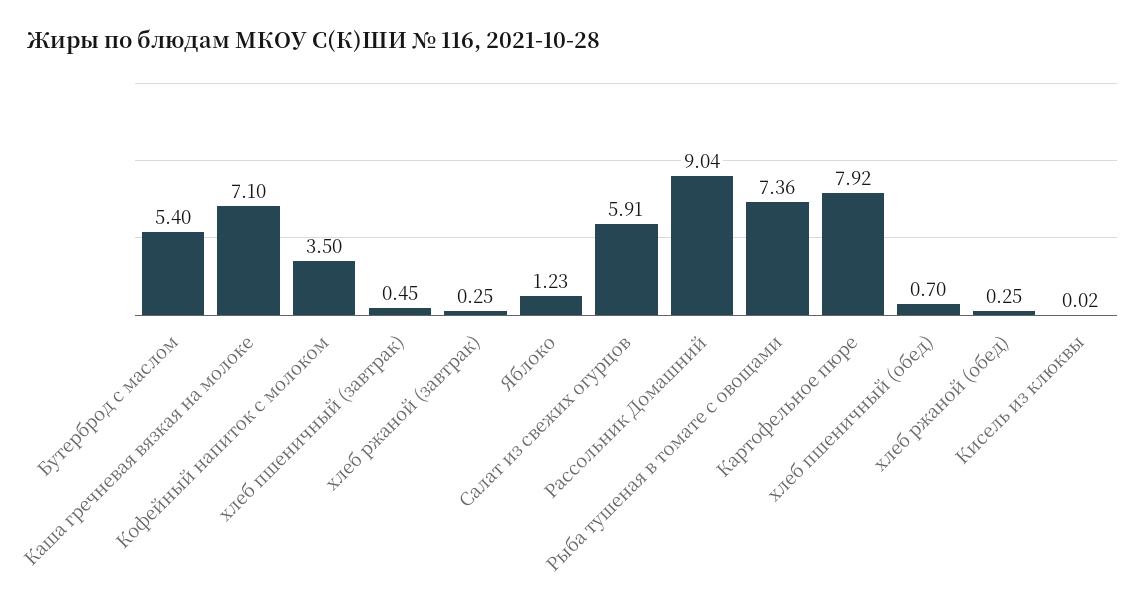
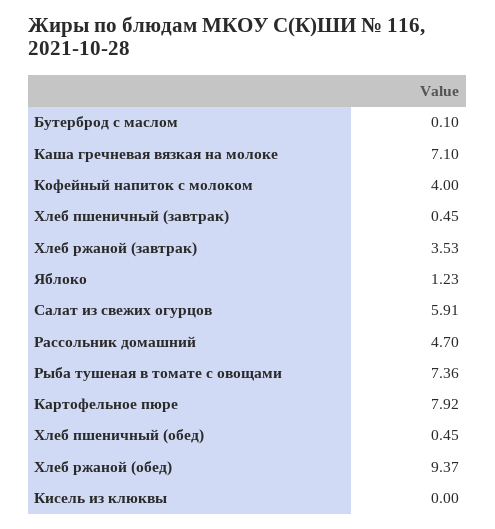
  {
-   "Бутерброд с маслом": 5.4,
+   "Бутерброд с маслом": 0.1,
    "Каша гречневая вязкая на молоке": 7.1,
-   "Кофейный напиток с молоком": 3.5,
+   "Кофейный напиток с молоком": 4,
    "хлеб пшеничный (завтрак)": 0.45,
-   "хлеб ржаной (завтрак)": 0.25,
+   "хлеб ржаной (завтрак)": 3.53,
    "Яблоко": 1.23,
    "Салат из свежих огурцов": 5.91,
-   "Рассольник Домашний": 9.04,
+   "Рассольник Домашний": 4.7,
    "Рыба тушеная в томате с овощами": 7.36,
    "Картофельное пюре": 7.92,
-   "хлеб пшеничный (обед)": 0.7,
+   "хлеб пшеничный (обед)": 0.45,
-   "хлеб ржаной (обед)": 0.25,
+   "хлеб ржаной (обед)": 9.37,
-   "Кисель из клюквы": 0.02
+   "Кисель из клюквы": 0
  }

